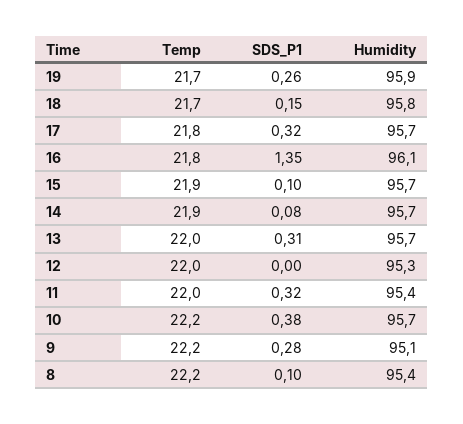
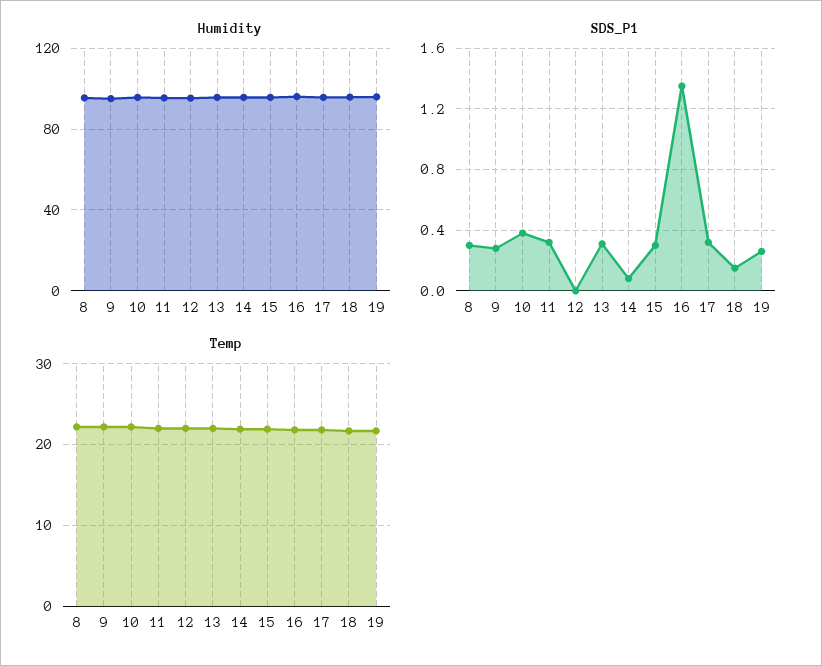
  {
    "Temp": {
      "19": 21.7,
      "18": 21.7,
      "17": 21.8,
      "16": 21.8,
      "15": 21.9,
      "14": 21.9,
      "13": 22,
      "12": 22,
      "11": 22,
      "10": 22.2,
      "9": 22.2,
      "8": 22.2
    },
    "SDS_P1": {
      "19": 0.26,
      "18": 0.15,
      "17": 0.32,
      "16": 1.35,
-     "15": 0.1,
+     "15": 0.3,
      "14": 0.08,
      "13": 0.31,
      "12": 0,
      "11": 0.32,
      "10": 0.38,
      "9": 0.28,
-     "8": 0.1
+     "8": 0.3
    },
    "Humidity": {
      "19": 95.9,
      "18": 95.8,
      "17": 95.7,
      "16": 96.1,
      "15": 95.7,
      "14": 95.7,
      "13": 95.7,
      "12": 95.3,
      "11": 95.4,
      "10": 95.7,
      "9": 95.1,
      "8": 95.4
    }
  }

